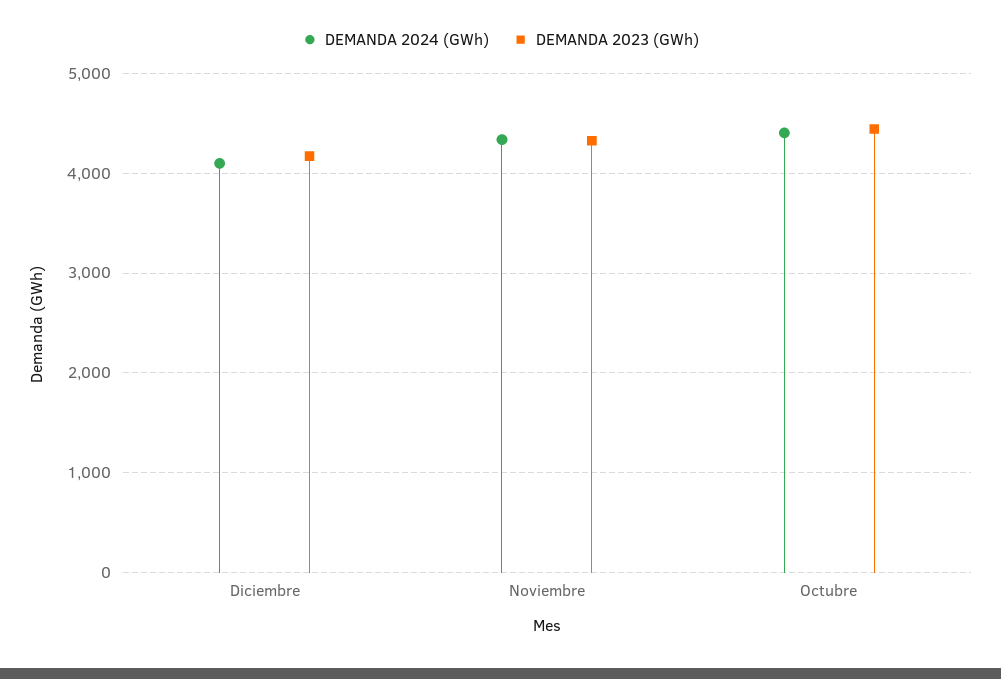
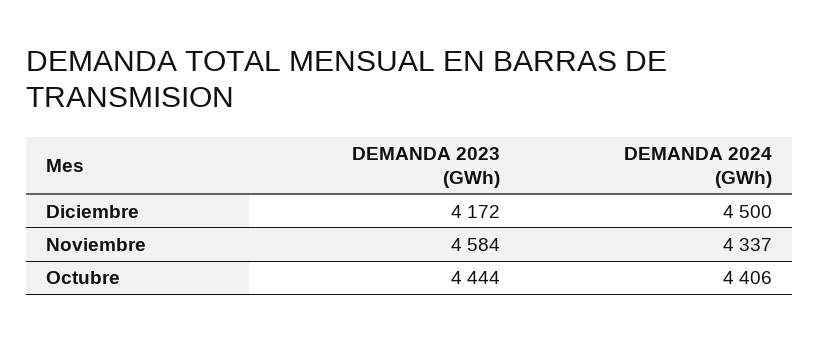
  {
    "DEMANDA 2024 (GWh)": {
-     "Diciembre": 4100,
+     "Diciembre": 4500,
      "Noviembre": 4337,
      "Octubre": 4406
    },
    "DEMANDA 2023 (GWh)": {
      "Diciembre": 4172,
-     "Noviembre": 4300,
+     "Noviembre": 4584,
      "Octubre": 4444
    }
  }

